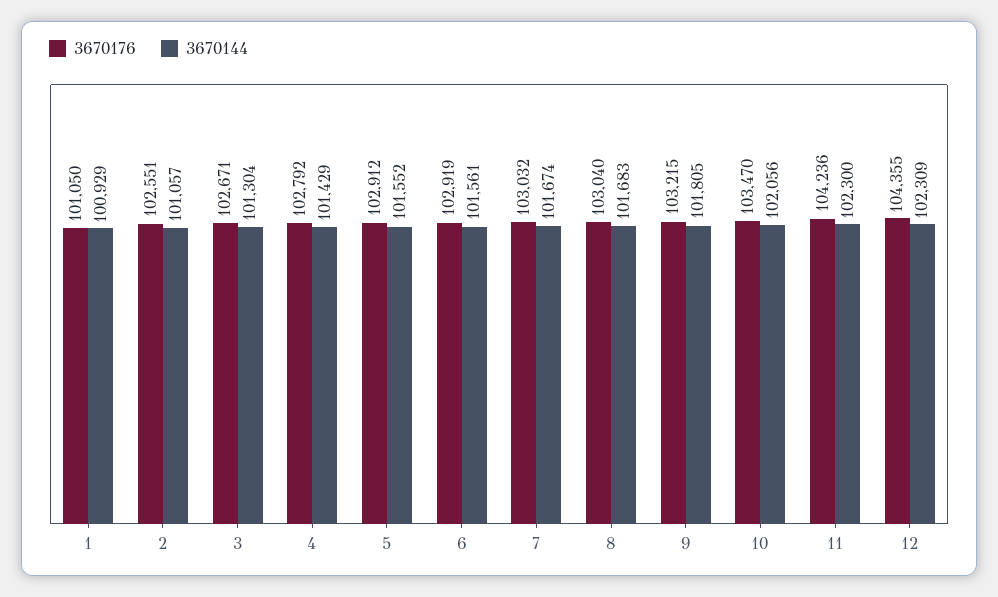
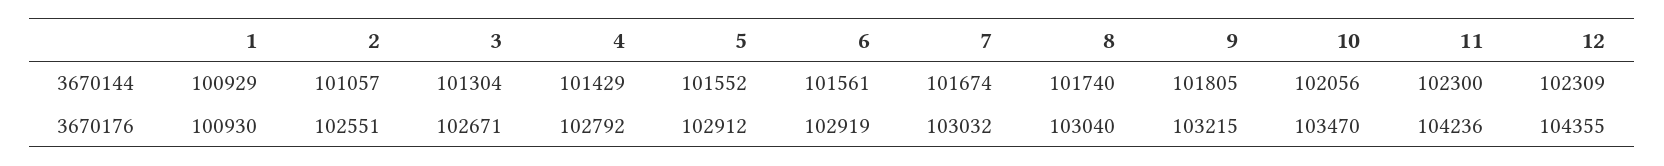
  {
    "3670176": {
-     "1": 101050,
+     "1": 100930,
      "2": 102551,
      "3": 102671,
      "4": 102792,
      "5": 102912,
      "6": 102919,
      "7": 103032,
      "8": 103040,
      "9": 103215,
      "10": 103470,
      "11": 104236,
      "12": 104355
    },
    "3670144": {
      "1": 100929,
      "2": 101057,
      "3": 101304,
      "4": 101429,
      "5": 101552,
      "6": 101561,
      "7": 101674,
-     "8": 101683,
+     "8": 101740,
      "9": 101805,
      "10": 102056,
      "11": 102300,
      "12": 102309
    }
  }

